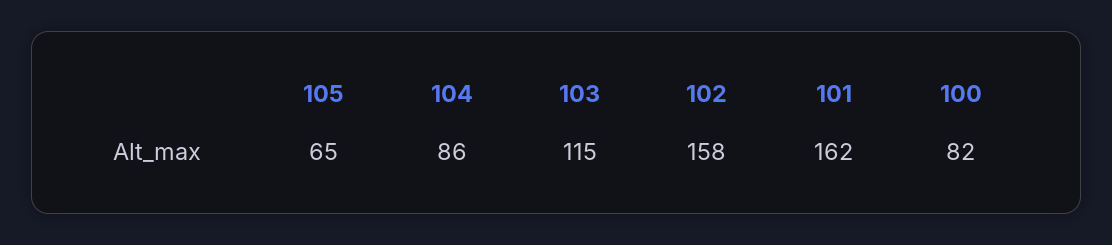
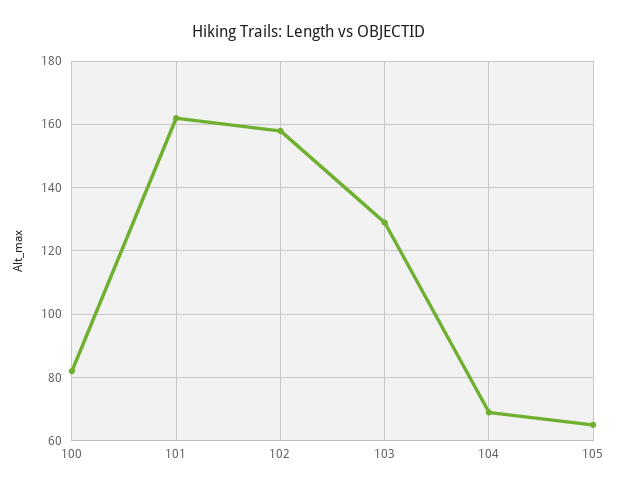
  {
    "105": 65,
-   "104": 86,
+   "104": 70,
-   "103": 115,
+   "103": 130,
    "102": 158,
    "101": 162,
    "100": 82
  }

